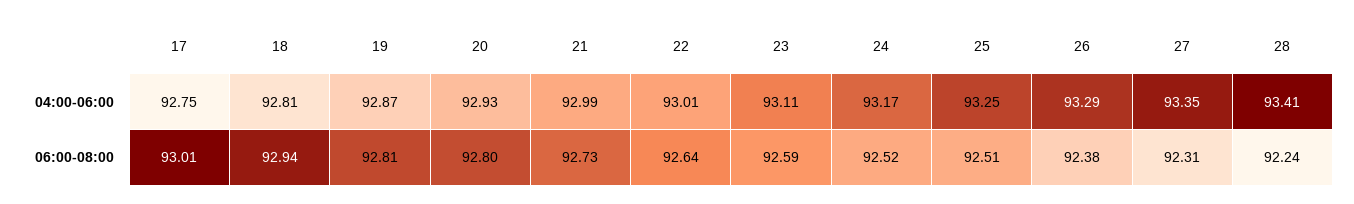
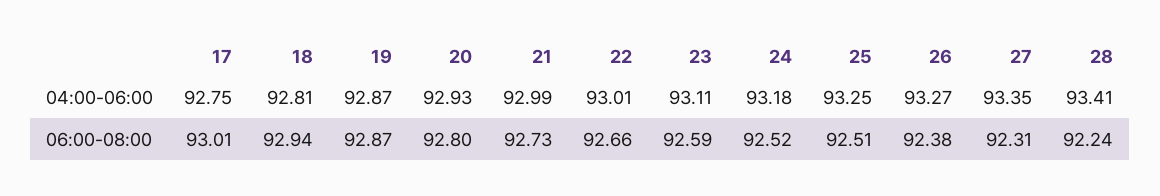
  {
    "17": {
      "04:00-06:00": 92.75,
      "06:00-08:00": 93.01
    },
    "18": {
      "04:00-06:00": 92.81,
      "06:00-08:00": 92.94
    },
    "19": {
      "04:00-06:00": 92.87,
-     "06:00-08:00": 92.81
+     "06:00-08:00": 92.87
    },
    "20": {
      "04:00-06:00": 92.93,
      "06:00-08:00": 92.8
    },
    "21": {
      "04:00-06:00": 92.99,
      "06:00-08:00": 92.73
    },
    "22": {
      "04:00-06:00": 93.01,
-     "06:00-08:00": 92.64
+     "06:00-08:00": 92.66
    },
    "23": {
      "04:00-06:00": 93.11,
      "06:00-08:00": 92.59
    },
    "24": {
-     "04:00-06:00": 93.17,
+     "04:00-06:00": 93.18,
      "06:00-08:00": 92.52
    },
    "25": {
      "04:00-06:00": 93.25,
      "06:00-08:00": 92.51
    },
    "26": {
-     "04:00-06:00": 93.29,
+     "04:00-06:00": 93.27,
      "06:00-08:00": 92.38
    },
    "27": {
      "04:00-06:00": 93.35,
      "06:00-08:00": 92.31
    },
    "28": {
      "04:00-06:00": 93.41,
      "06:00-08:00": 92.24
    }
  }

